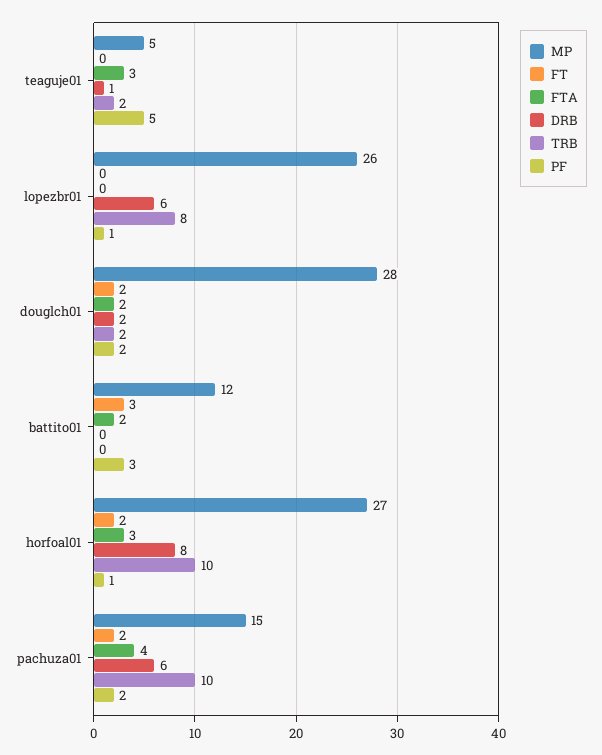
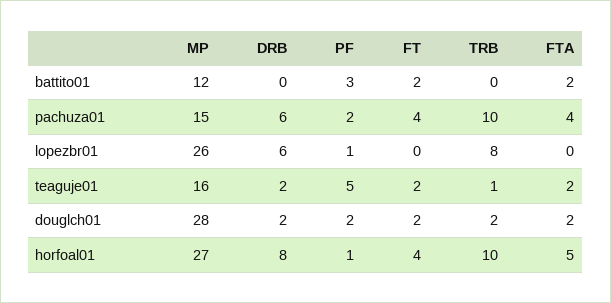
  {
    "MP": {
-     "teaguje01": 5,
+     "teaguje01": 16,
      "lopezbr01": 26,
      "douglch01": 28,
      "battito01": 12,
      "horfoal01": 27,
      "pachuza01": 15
    },
    "FT": {
-     "teaguje01": 0,
+     "teaguje01": 2,
      "lopezbr01": 0,
      "douglch01": 2,
-     "battito01": 3,
+     "battito01": 2,
-     "horfoal01": 2,
+     "horfoal01": 4,
-     "pachuza01": 2
+     "pachuza01": 4
    },
    "FTA": {
-     "teaguje01": 3,
+     "teaguje01": 2,
      "lopezbr01": 0,
      "douglch01": 2,
      "battito01": 2,
-     "horfoal01": 3,
+     "horfoal01": 5,
      "pachuza01": 4
    },
    "DRB": {
-     "teaguje01": 1,
+     "teaguje01": 2,
      "lopezbr01": 6,
      "douglch01": 2,
      "battito01": 0,
      "horfoal01": 8,
      "pachuza01": 6
    },
    "TRB": {
-     "teaguje01": 2,
+     "teaguje01": 1,
      "lopezbr01": 8,
      "douglch01": 2,
      "battito01": 0,
      "horfoal01": 10,
      "pachuza01": 10
    },
    "PF": {
      "teaguje01": 5,
      "lopezbr01": 1,
      "douglch01": 2,
      "battito01": 3,
      "horfoal01": 1,
      "pachuza01": 2
    }
  }

